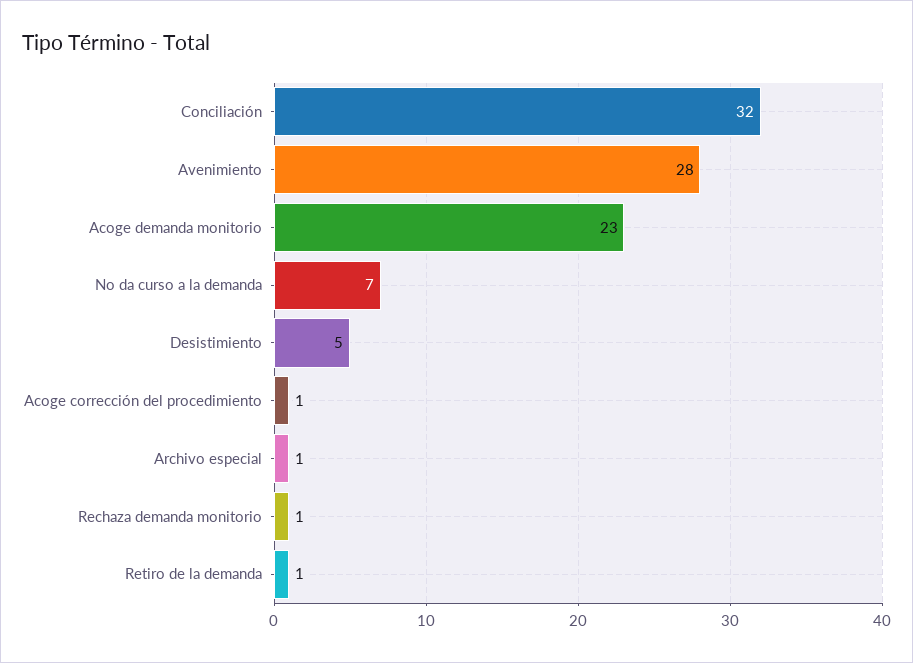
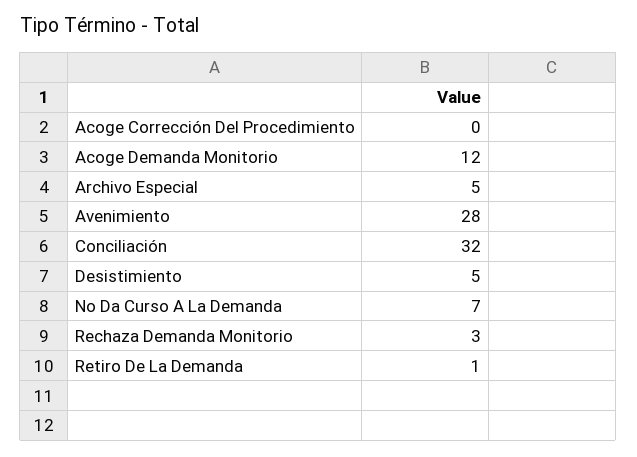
  {
    "Conciliación": 32,
    "Avenimiento": 28,
-   "Acoge demanda monitorio": 23,
+   "Acoge demanda monitorio": 12,
    "No da curso a la demanda": 7,
    "Desistimiento": 5,
-   "Acoge corrección del procedimiento": 1,
+   "Acoge corrección del procedimiento": 0,
-   "Archivo especial": 1,
+   "Archivo especial": 5,
-   "Rechaza demanda monitorio": 1,
+   "Rechaza demanda monitorio": 3,
    "Retiro de la demanda": 1
  }

